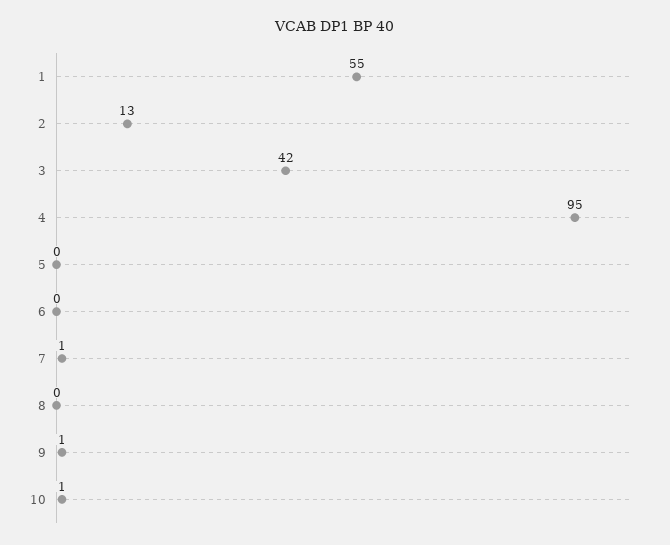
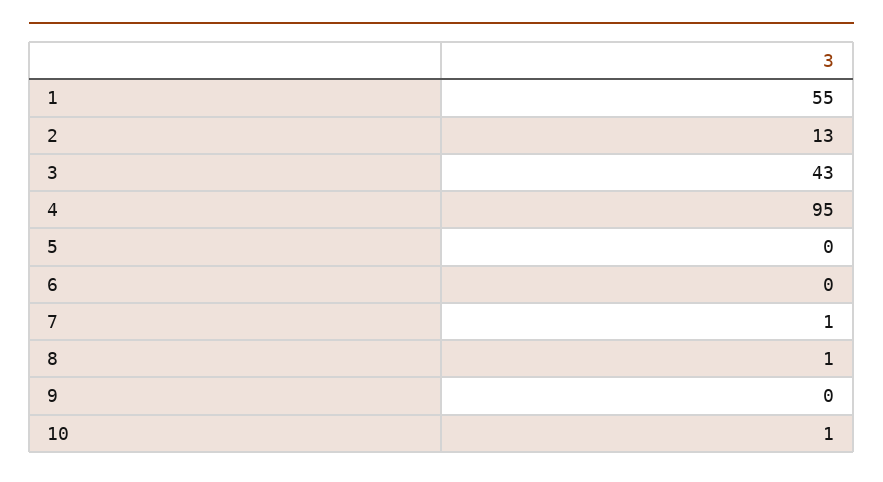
  {
    "1": 55,
    "2": 13,
-   "3": 42,
+   "3": 43,
    "4": 95,
    "5": 0,
    "6": 0,
    "7": 1,
-   "8": 0,
+   "8": 1,
-   "9": 1,
+   "9": 0,
    "10": 1
  }

